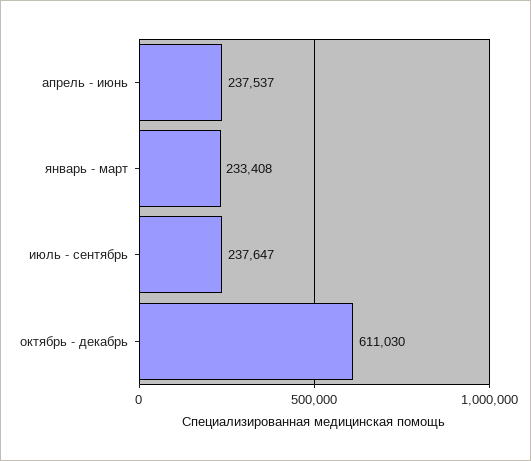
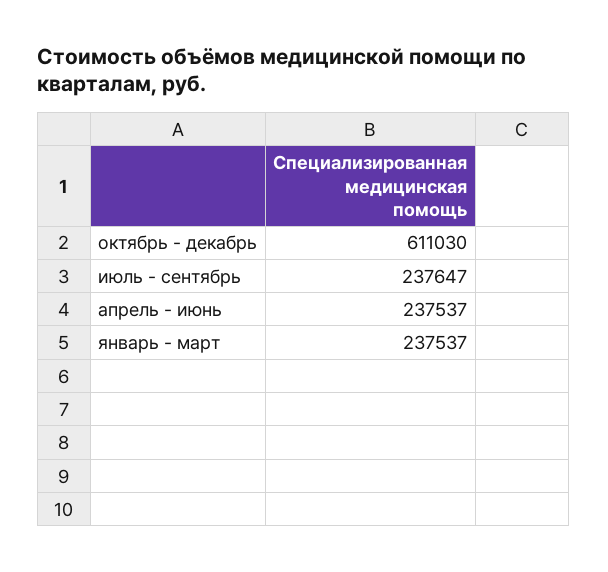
  {
    "апрель - июнь": 237537,
-   "январь - март": 233408,
+   "январь - март": 237537,
    "июль - сентябрь": 237647,
    "октябрь - декабрь": 611030
  }

